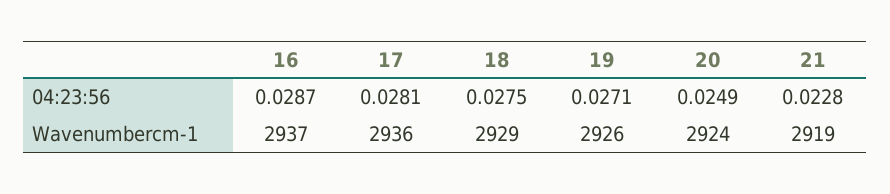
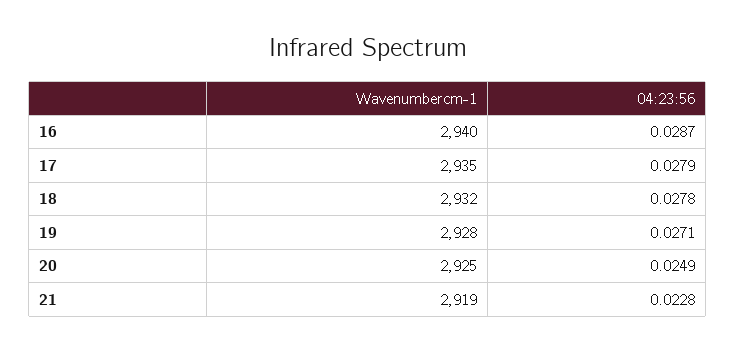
  {
    "16": {
      "04:23:56": 0.0287,
-     "Wavenumbercm-1": 2937
+     "Wavenumbercm-1": 2940
    },
    "17": {
-     "04:23:56": 0.0281,
+     "04:23:56": 0.0279,
-     "Wavenumbercm-1": 2936
+     "Wavenumbercm-1": 2935
    },
    "18": {
-     "04:23:56": 0.0275,
+     "04:23:56": 0.0278,
-     "Wavenumbercm-1": 2929
+     "Wavenumbercm-1": 2932
    },
    "19": {
      "04:23:56": 0.0271,
-     "Wavenumbercm-1": 2926
+     "Wavenumbercm-1": 2928
    },
    "20": {
      "04:23:56": 0.0249,
-     "Wavenumbercm-1": 2924
+     "Wavenumbercm-1": 2925
    },
    "21": {
      "04:23:56": 0.0228,
      "Wavenumbercm-1": 2919
    }
  }

